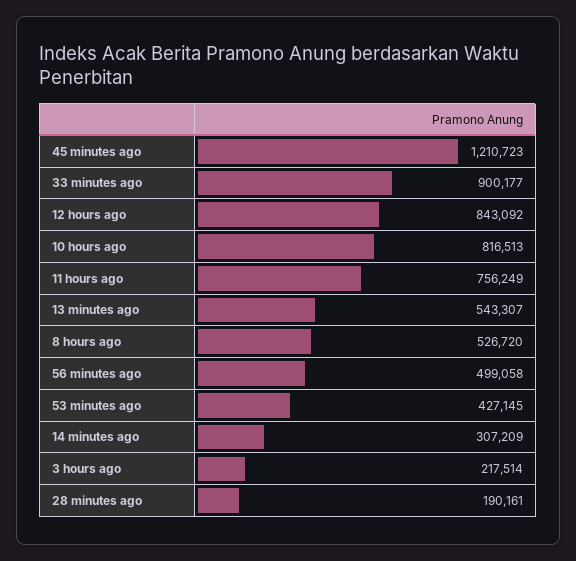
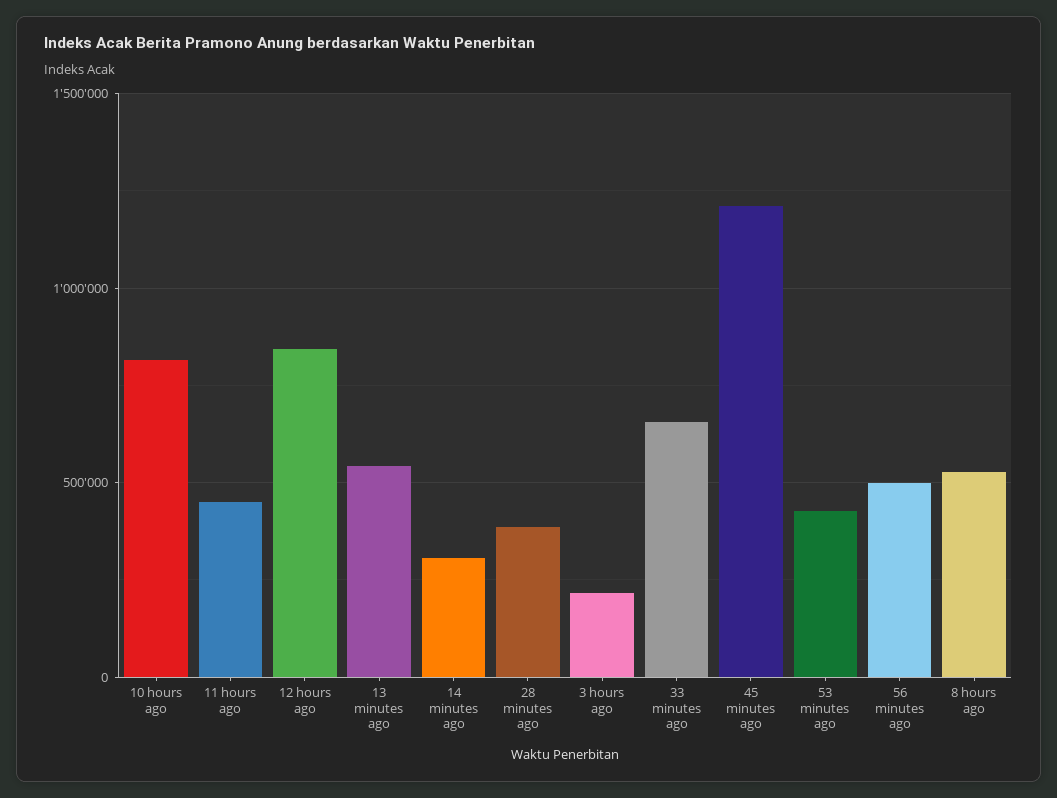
  {
    "45 minutes ago": 1210723,
-   "33 minutes ago": 900177,
+   "33 minutes ago": 650000,
    "12 hours ago": 843092,
    "10 hours ago": 816513,
-   "11 hours ago": 756249,
+   "11 hours ago": 450000,
    "13 minutes ago": 543307,
    "8 hours ago": 526720,
    "56 minutes ago": 499058,
    "53 minutes ago": 427145,
    "14 minutes ago": 307209,
    "3 hours ago": 217514,
-   "28 minutes ago": 190161
+   "28 minutes ago": 400000
  }

